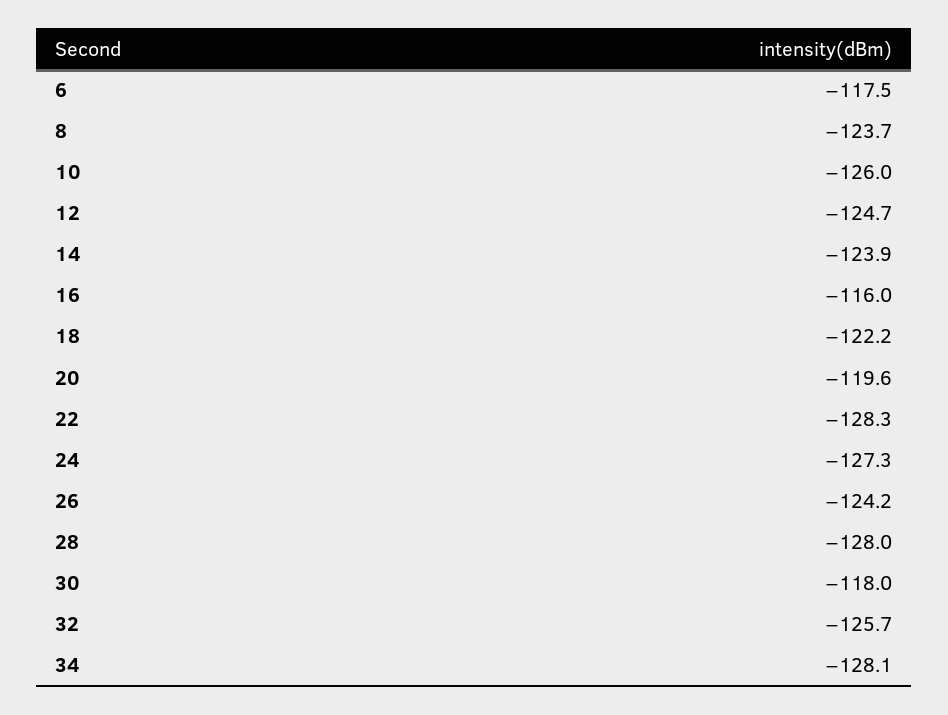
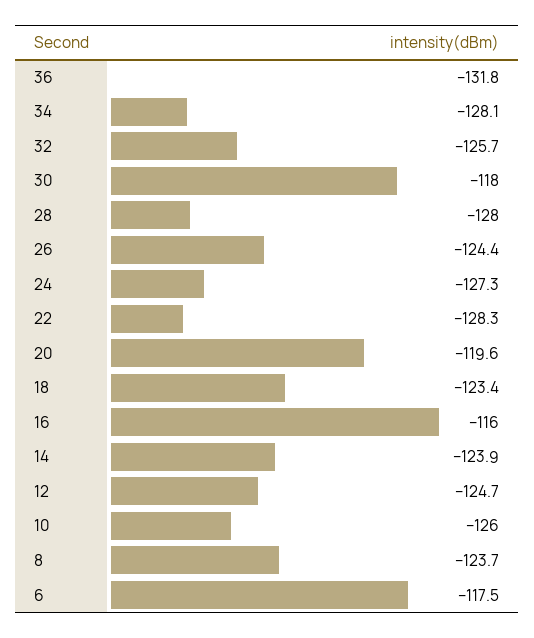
  {
    "6": -117.5,
    "8": -123.7,
    "10": -126,
    "12": -124.7,
    "14": -123.9,
    "16": -116,
-   "18": -122.2,
+   "18": -123.4,
    "20": -119.6,
    "22": -128.3,
    "24": -127.3,
-   "26": -124.2,
+   "26": -124.4,
    "28": -128,
    "30": -118,
    "32": -125.7,
-   "34": -128.1
+   "34": -128.1,
+   "36": -131.8
  }

